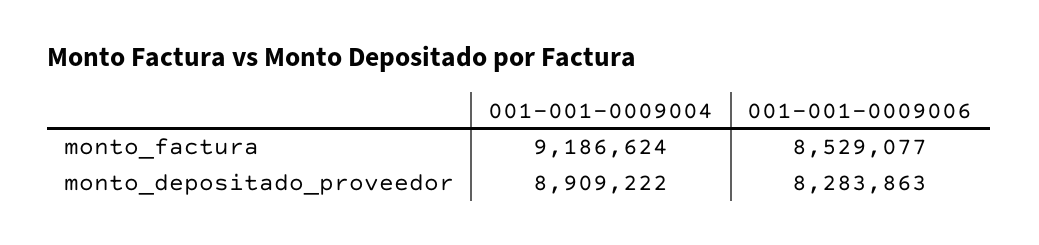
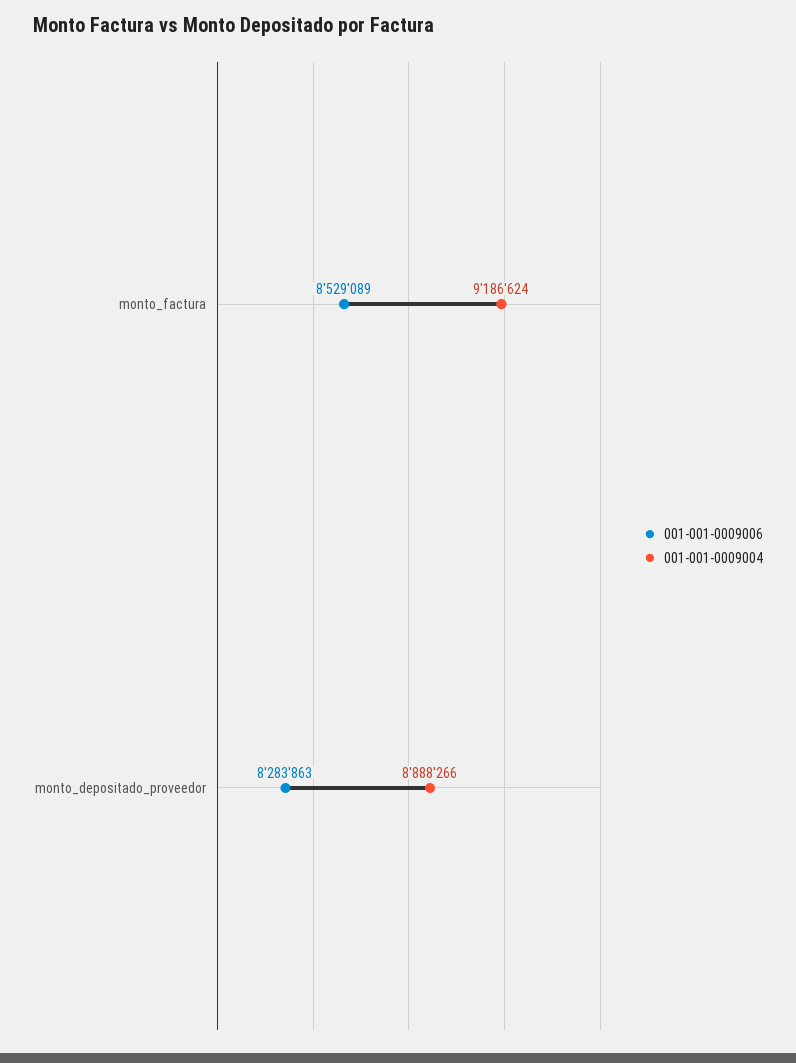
  {
    "001-001-0009004": {
      "monto_factura": 9186624,
-     "monto_depositado_proveedor": 8909222
+     "monto_depositado_proveedor": 8888266
    },
    "001-001-0009006": {
-     "monto_factura": 8529077,
+     "monto_factura": 8529089,
      "monto_depositado_proveedor": 8283863
    }
  }

